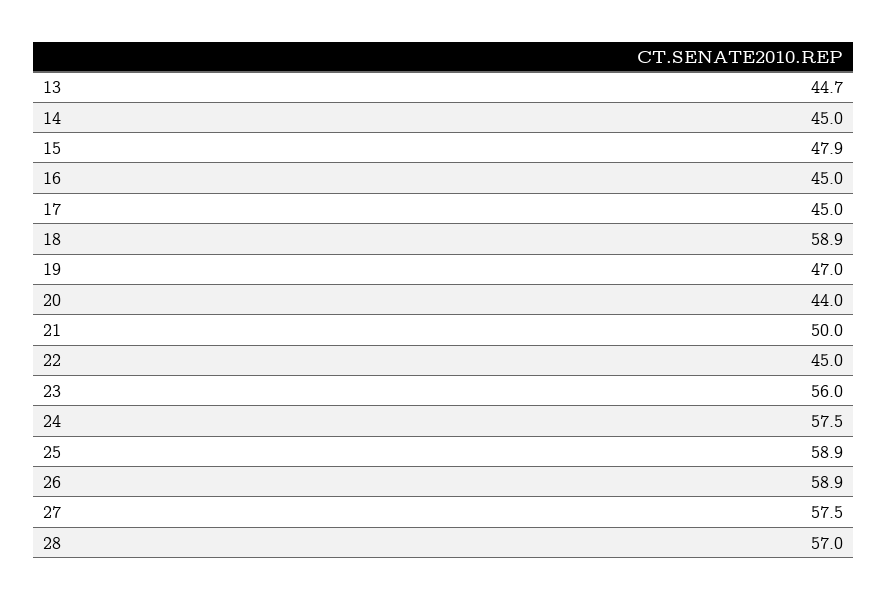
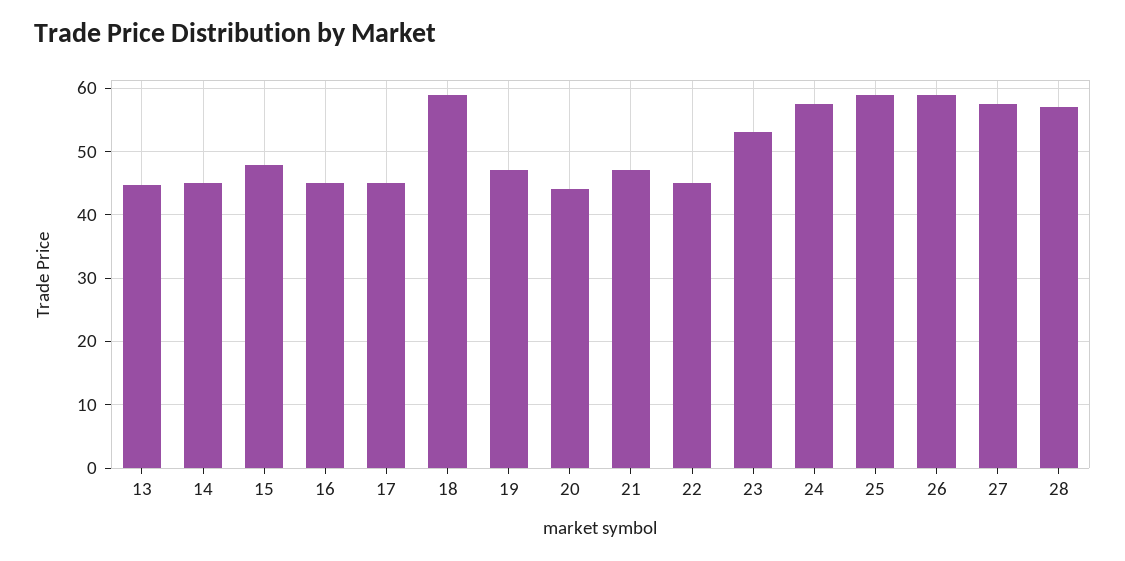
  {
    "13": 44.7,
    "14": 45,
    "15": 47.9,
    "16": 45,
    "17": 45,
    "18": 58.9,
    "19": 47,
    "20": 44,
-   "21": 50,
+   "21": 47,
    "22": 45,
-   "23": 56,
+   "23": 53,
    "24": 57.5,
    "25": 58.9,
    "26": 58.9,
    "27": 57.5,
    "28": 57
  }

